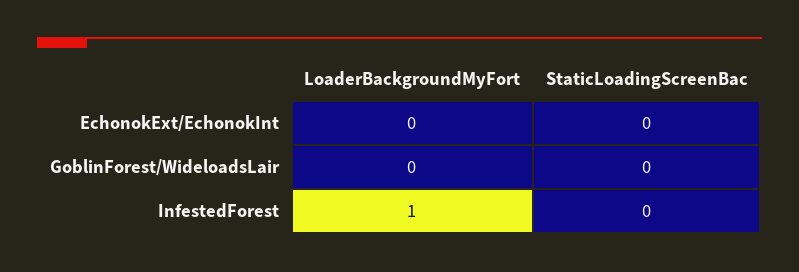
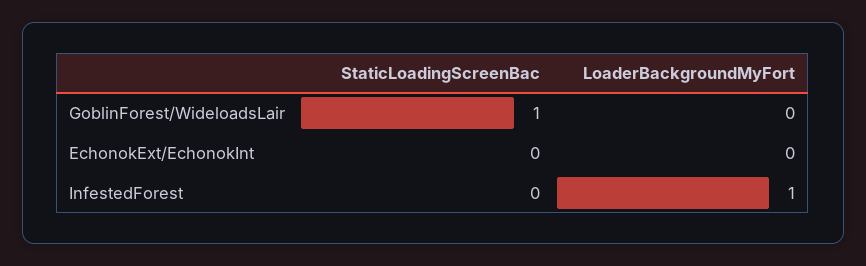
  {
    "LoaderBackgroundMyFort": {
      "EchonokExt/EchonokInt": 0,
      "GoblinForest/WideloadsLair": 0,
      "InfestedForest": 1
    },
    "StaticLoadingScreenBac": {
      "EchonokExt/EchonokInt": 0,
-     "GoblinForest/WideloadsLair": 0,
+     "GoblinForest/WideloadsLair": 1,
      "InfestedForest": 0
    }
  }

